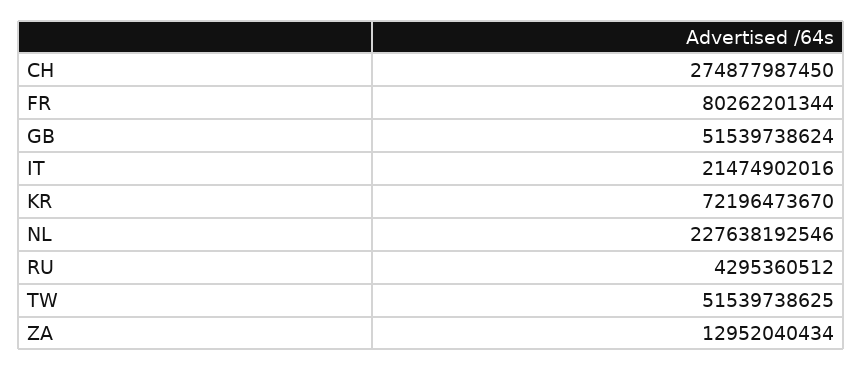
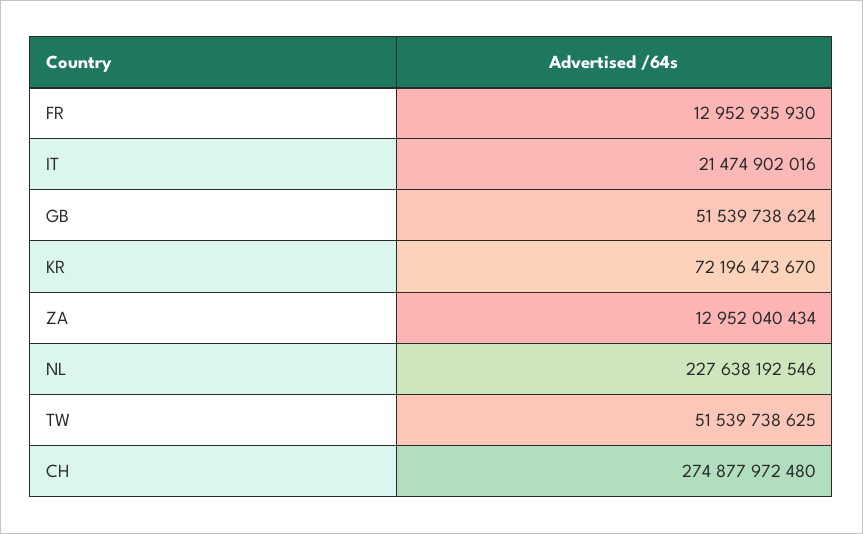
  {
-   "CH": 274877987450,
+   "CH": 274877972480,
-   "FR": 80262201344,
+   "FR": 12952935930,
    "GB": 51539738624,
    "IT": 21474902016,
    "KR": 72196473670,
    "NL": 227638192546,
-   "RU": 4295360512,
    "TW": 51539738625,
    "ZA": 12952040434
  }

